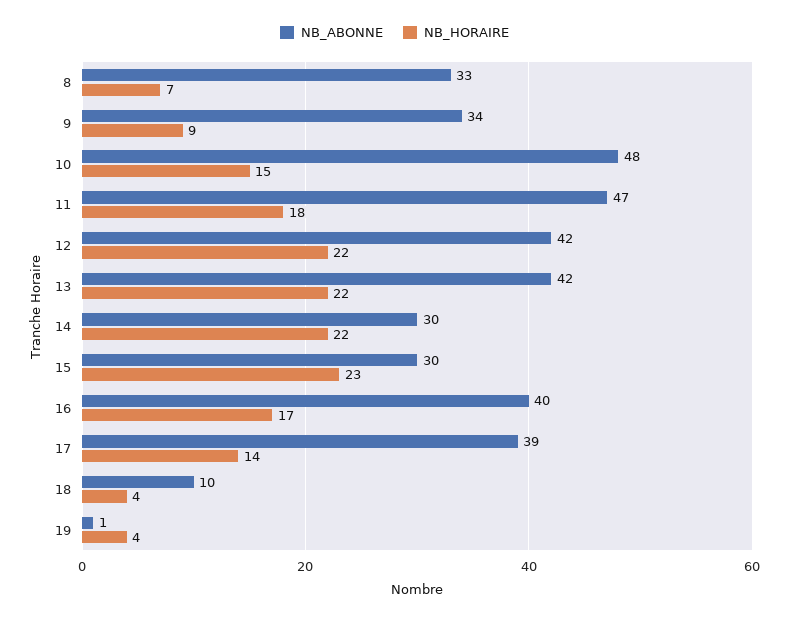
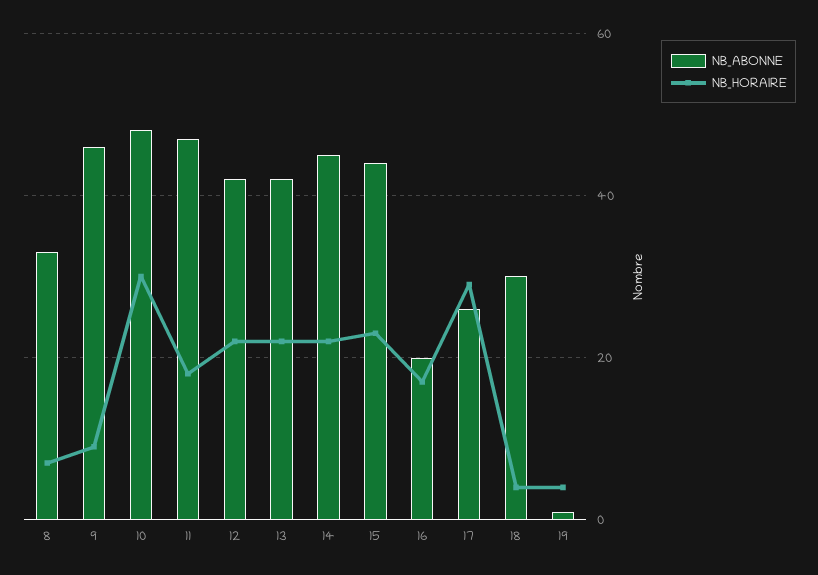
  {
    "NB_ABONNE": {
      "8": 33,
-     "9": 34,
+     "9": 45,
      "10": 48,
      "11": 47,
      "12": 42,
      "13": 42,
-     "14": 30,
+     "14": 45,
-     "15": 30,
+     "15": 45,
-     "16": 40,
+     "16": 20,
-     "17": 39,
+     "17": 25,
-     "18": 10,
+     "18": 30,
      "19": 1
    },
    "NB_HORAIRE": {
      "8": 7,
      "9": 9,
-     "10": 15,
+     "10": 30,
      "11": 18,
      "12": 22,
      "13": 22,
      "14": 22,
      "15": 23,
      "16": 17,
-     "17": 14,
+     "17": 30,
      "18": 4,
      "19": 4
    }
  }

